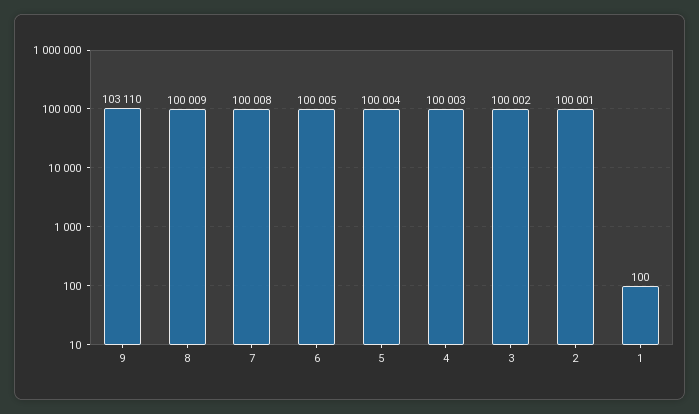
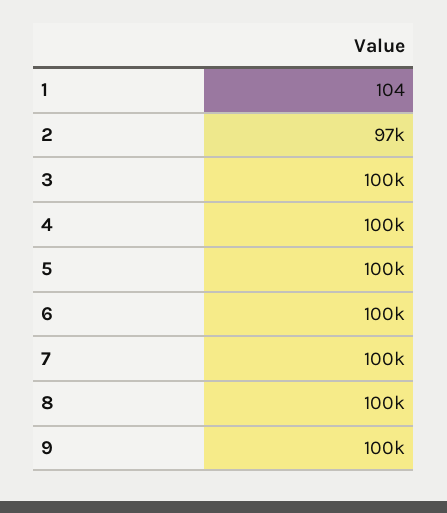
  {
-   "9": 103110,
+   "9": 100000,
    "8": 100009,
    "7": 100008,
    "6": 100005,
    "5": 100004,
    "4": 100003,
    "3": 100002,
-   "2": 100001,
+   "2": 97000,
-   "1": 100
+   "1": 104
  }

